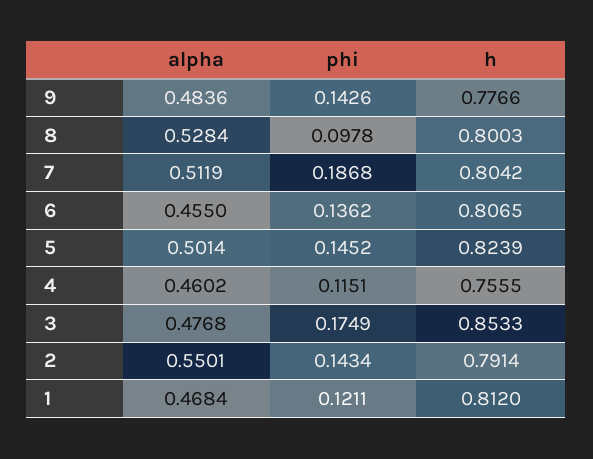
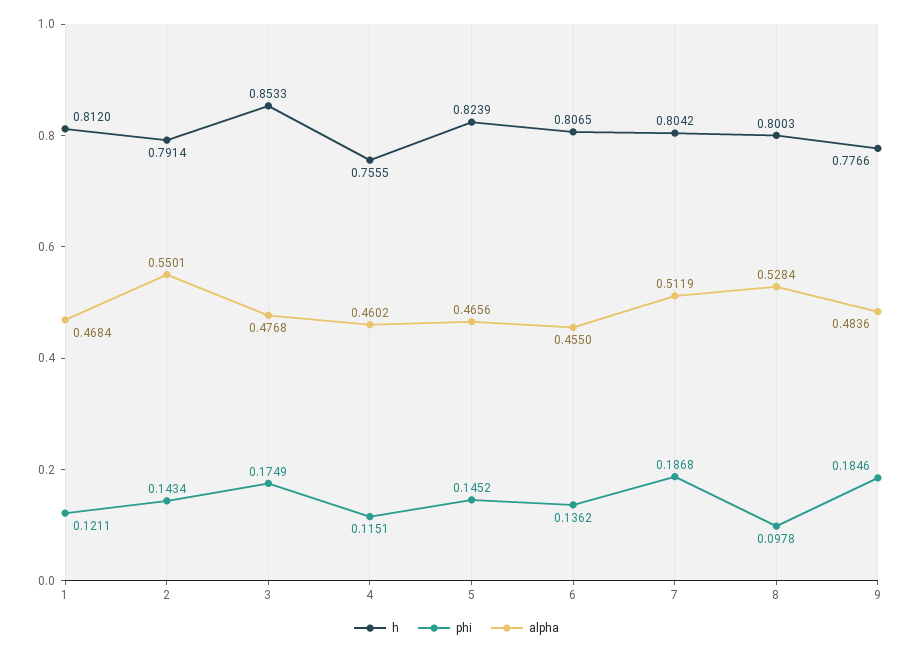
  {
    "alpha": {
      "9": 0.4836,
      "8": 0.5284,
      "7": 0.5119,
      "6": 0.455,
-     "5": 0.5014,
+     "5": 0.4656,
      "4": 0.4602,
      "3": 0.4768,
      "2": 0.5501,
      "1": 0.4684
    },
    "phi": {
-     "9": 0.1426,
+     "9": 0.1846,
      "8": 0.0978,
      "7": 0.1868,
      "6": 0.1362,
      "5": 0.1452,
      "4": 0.1151,
      "3": 0.1749,
      "2": 0.1434,
      "1": 0.1211
    },
    "h": {
      "9": 0.7766,
      "8": 0.8003,
      "7": 0.8042,
      "6": 0.8065,
      "5": 0.8239,
      "4": 0.7555,
      "3": 0.8533,
      "2": 0.7914,
      "1": 0.812
    }
  }

